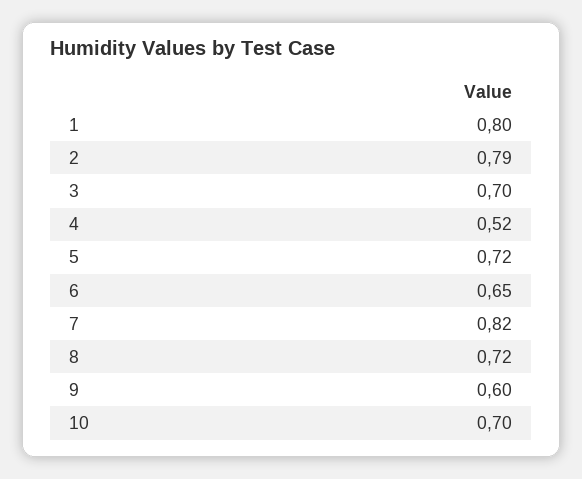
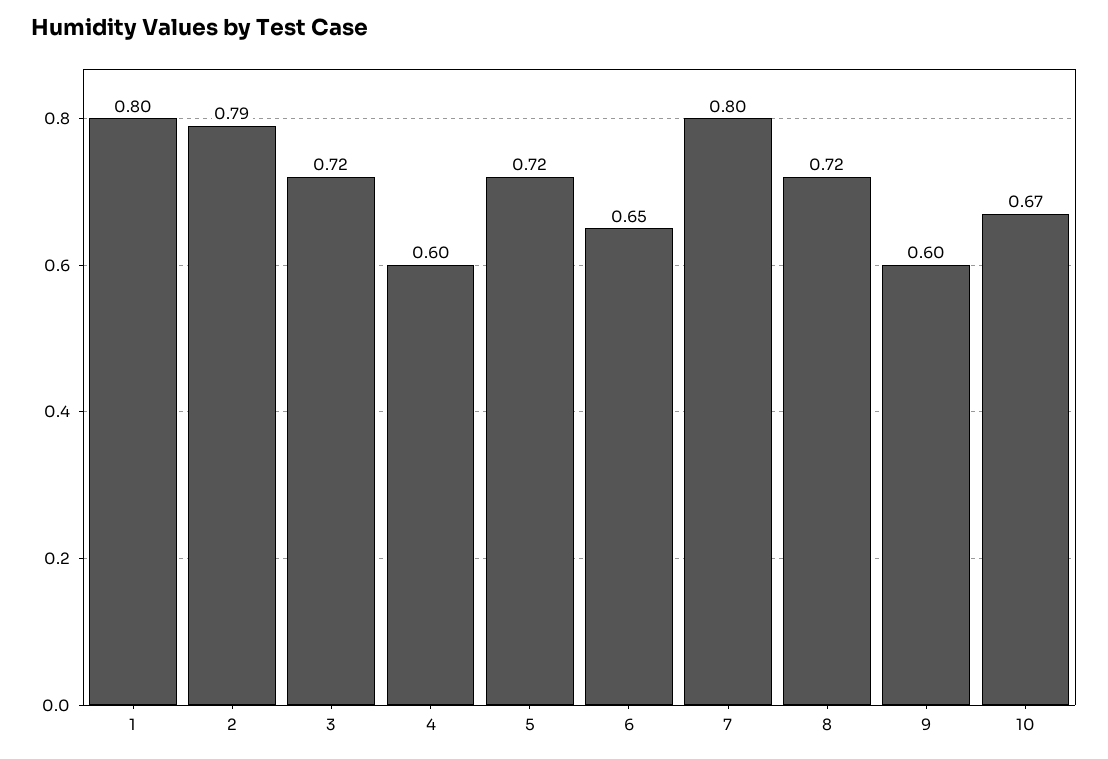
  {
    "1": 0.8,
    "2": 0.79,
-   "3": 0.7,
+   "3": 0.72,
-   "4": 0.52,
+   "4": 0.6,
    "5": 0.72,
    "6": 0.65,
-   "7": 0.82,
+   "7": 0.8,
    "8": 0.72,
    "9": 0.6,
-   "10": 0.7
+   "10": 0.67
  }

